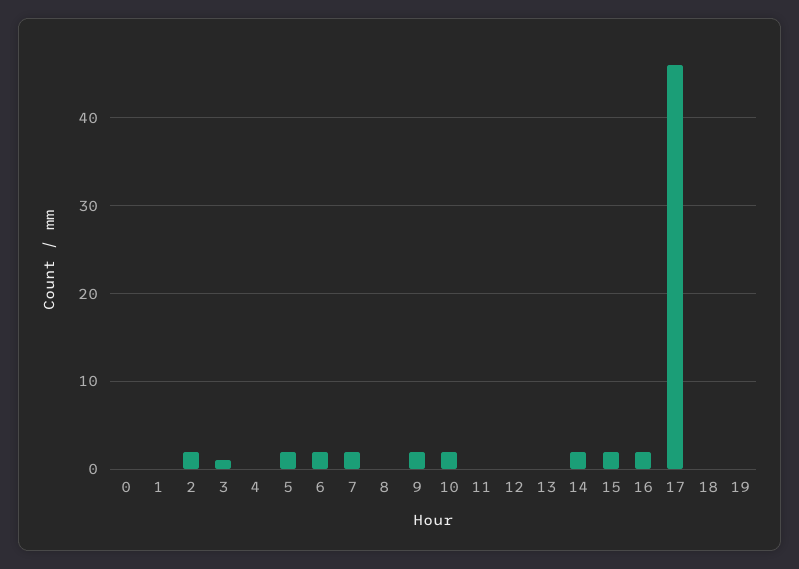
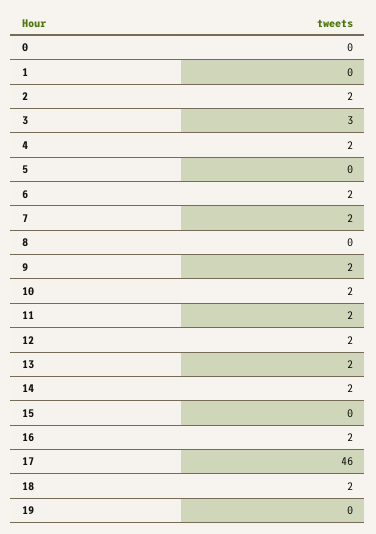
  {
    "0": 0,
    "1": 0,
    "2": 2,
-   "3": 1,
+   "3": 3,
-   "4": 0,
+   "4": 2,
-   "5": 2,
+   "5": 0,
    "6": 2,
    "7": 2,
    "8": 0,
    "9": 2,
    "10": 2,
-   "11": 0,
+   "11": 2,
-   "12": 0,
+   "12": 2,
-   "13": 0,
+   "13": 2,
    "14": 2,
-   "15": 2,
+   "15": 0,
    "16": 2,
    "17": 46,
-   "18": 0,
+   "18": 2,
    "19": 0
  }

